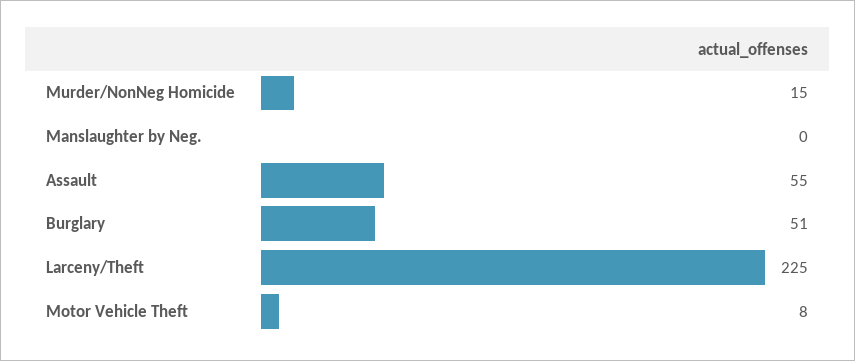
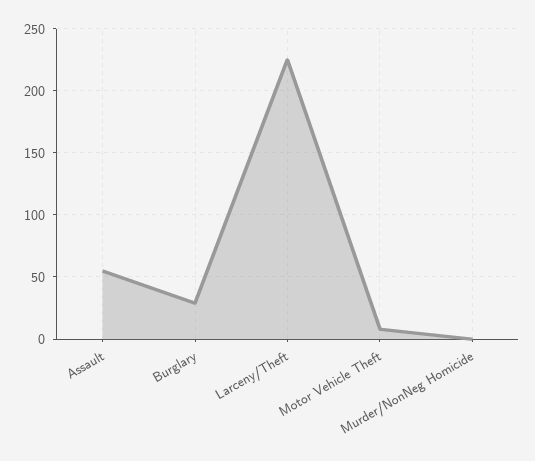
  {
-   "Murder/NonNeg Homicide": 15,
+   "Murder/NonNeg Homicide": 0,
-   "Manslaughter by Neg.": 0,
    "Assault": 55,
-   "Burglary": 51,
+   "Burglary": 30,
    "Larceny/Theft": 225,
    "Motor Vehicle Theft": 8
  }

